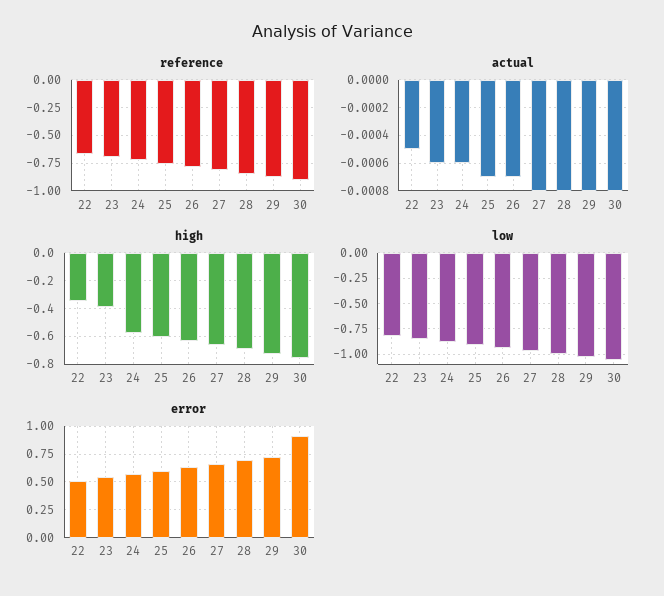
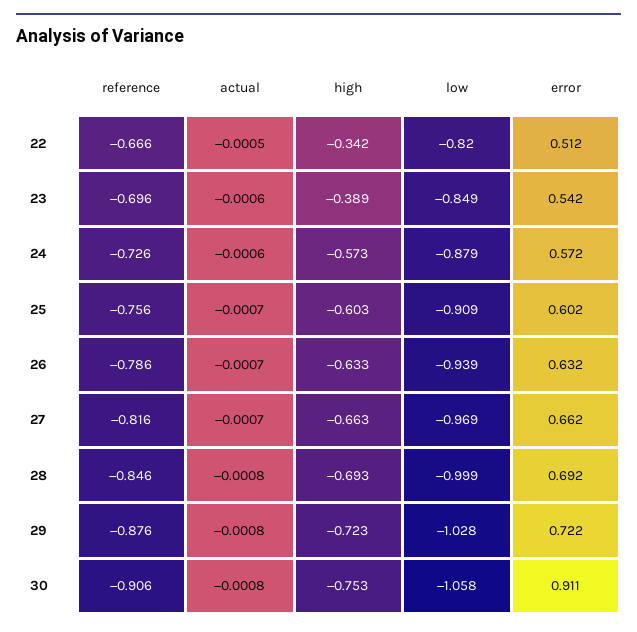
  {
    "reference": {
      "22": -0.666,
      "23": -0.696,
      "24": -0.726,
      "25": -0.756,
      "26": -0.786,
      "27": -0.816,
      "28": -0.846,
      "29": -0.876,
      "30": -0.906
    },
    "actual": {
      "22": -0.0005,
      "23": -0.0006,
      "24": -0.0006,
      "25": -0.0007,
      "26": -0.0007,
-     "27": -0.0008,
+     "27": -0.0007,
      "28": -0.0008,
      "29": -0.0008,
      "30": -0.0008
    },
    "high": {
      "22": -0.342,
      "23": -0.389,
      "24": -0.573,
      "25": -0.603,
      "26": -0.633,
      "27": -0.663,
      "28": -0.693,
      "29": -0.723,
      "30": -0.753
    },
    "low": {
      "22": -0.82,
      "23": -0.849,
      "24": -0.879,
      "25": -0.909,
      "26": -0.939,
      "27": -0.969,
      "28": -0.999,
      "29": -1.028,
      "30": -1.058
    },
    "error": {
      "22": 0.512,
      "23": 0.542,
      "24": 0.572,
      "25": 0.602,
      "26": 0.632,
      "27": 0.662,
      "28": 0.692,
      "29": 0.722,
      "30": 0.911
    }
  }

